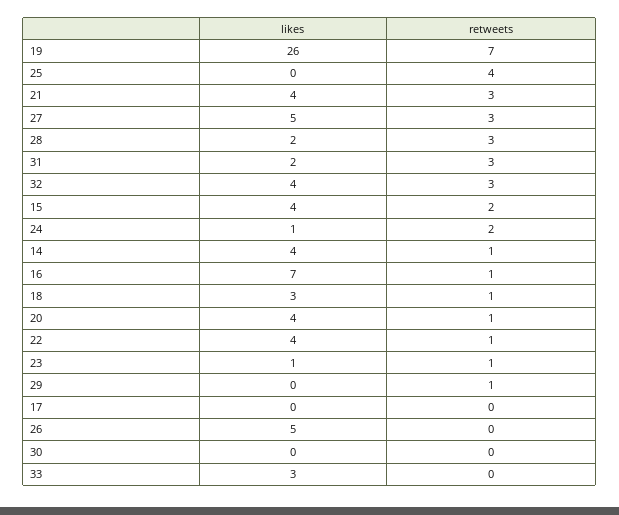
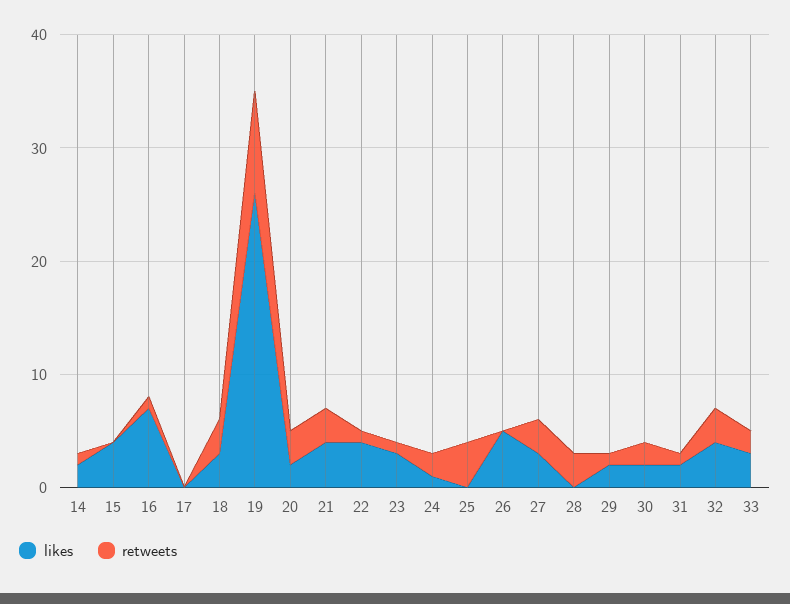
  {
    "likes": {
      "19": 26,
      "25": 0,
      "21": 4,
-     "27": 5,
+     "27": 3,
-     "28": 2,
+     "28": 0,
      "31": 2,
      "32": 4,
      "15": 4,
      "24": 1,
-     "14": 4,
+     "14": 2,
      "16": 7,
      "18": 3,
-     "20": 4,
+     "20": 2,
      "22": 4,
-     "23": 1,
+     "23": 3,
-     "29": 0,
+     "29": 2,
      "17": 0,
      "26": 5,
-     "30": 0,
+     "30": 2,
      "33": 3
    },
    "retweets": {
-     "19": 7,
+     "19": 9,
      "25": 4,
      "21": 3,
      "27": 3,
      "28": 3,
-     "31": 3,
+     "31": 1,
      "32": 3,
-     "15": 2,
+     "15": 0,
      "24": 2,
      "14": 1,
      "16": 1,
-     "18": 1,
+     "18": 3,
-     "20": 1,
+     "20": 3,
      "22": 1,
      "23": 1,
      "29": 1,
      "17": 0,
      "26": 0,
-     "30": 0,
+     "30": 2,
-     "33": 0
+     "33": 2
    }
  }

